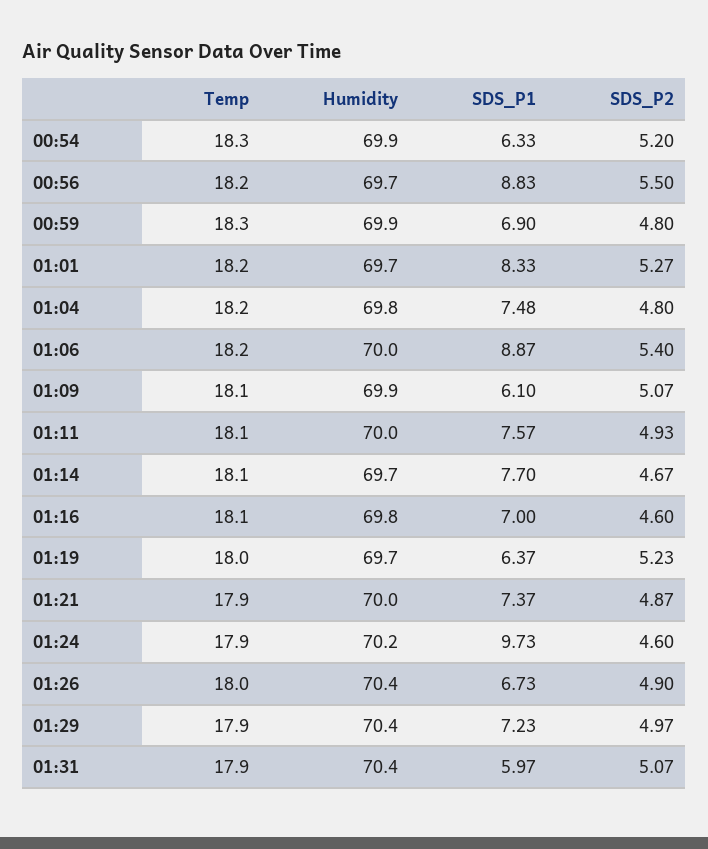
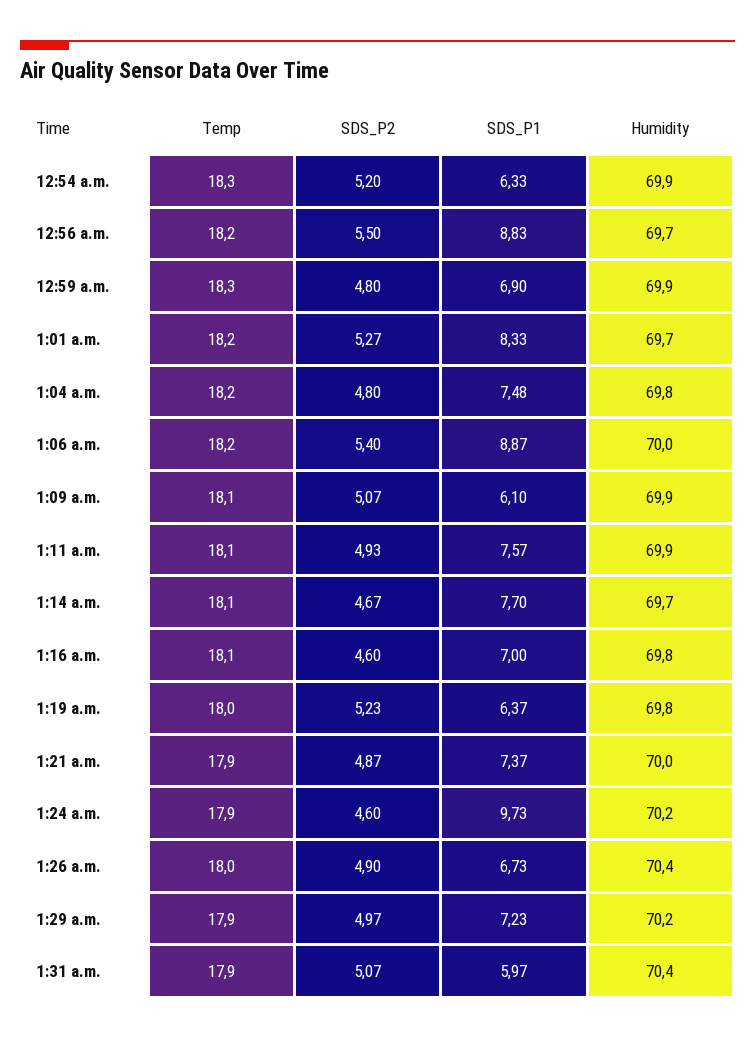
  {
    "Temp": {
      "00:54": 18.3,
      "00:56": 18.2,
      "00:59": 18.3,
      "01:01": 18.2,
      "01:04": 18.2,
      "01:06": 18.2,
      "01:09": 18.1,
      "01:11": 18.1,
      "01:14": 18.1,
      "01:16": 18.1,
      "01:19": 18,
      "01:21": 17.9,
      "01:24": 17.9,
      "01:26": 18,
      "01:29": 17.9,
      "01:31": 17.9
    },
    "Humidity": {
      "00:54": 69.9,
      "00:56": 69.7,
      "00:59": 69.9,
      "01:01": 69.7,
      "01:04": 69.8,
      "01:06": 70,
      "01:09": 69.9,
-     "01:11": 70,
+     "01:11": 69.9,
      "01:14": 69.7,
      "01:16": 69.8,
-     "01:19": 69.7,
+     "01:19": 69.8,
      "01:21": 70,
      "01:24": 70.2,
      "01:26": 70.4,
-     "01:29": 70.4,
+     "01:29": 70.2,
      "01:31": 70.4
    },
    "SDS_P1": {
      "00:54": 6.33,
      "00:56": 8.83,
      "00:59": 6.9,
      "01:01": 8.33,
      "01:04": 7.48,
      "01:06": 8.87,
      "01:09": 6.1,
      "01:11": 7.57,
      "01:14": 7.7,
      "01:16": 7,
      "01:19": 6.37,
      "01:21": 7.37,
      "01:24": 9.73,
      "01:26": 6.73,
      "01:29": 7.23,
      "01:31": 5.97
    },
    "SDS_P2": {
      "00:54": 5.2,
      "00:56": 5.5,
      "00:59": 4.8,
      "01:01": 5.27,
      "01:04": 4.8,
      "01:06": 5.4,
      "01:09": 5.07,
      "01:11": 4.93,
      "01:14": 4.67,
      "01:16": 4.6,
      "01:19": 5.23,
      "01:21": 4.87,
      "01:24": 4.6,
      "01:26": 4.9,
      "01:29": 4.97,
      "01:31": 5.07
    }
  }

